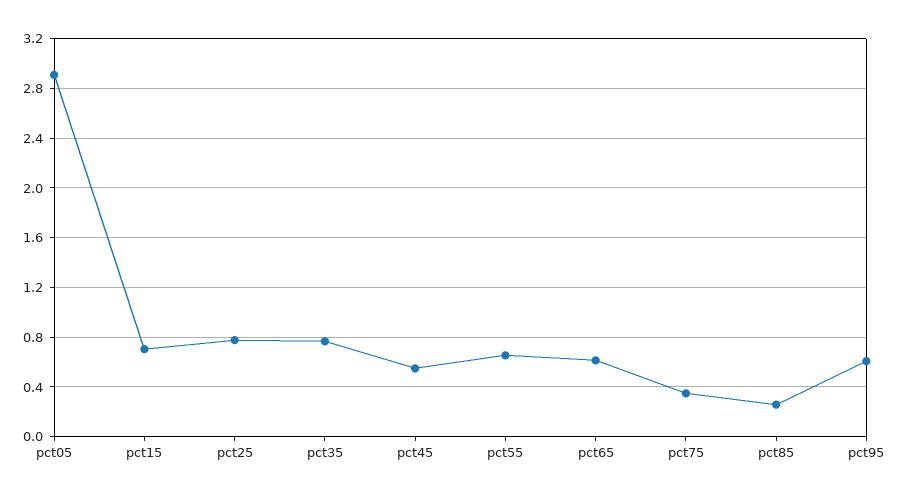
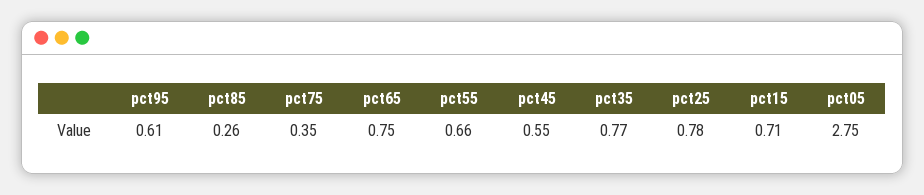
  {
-   "pct05": 2.9,
+   "pct05": 2.75,
    "pct15": 0.71,
    "pct25": 0.78,
    "pct35": 0.77,
    "pct45": 0.55,
    "pct55": 0.66,
-   "pct65": 0.6,
+   "pct65": 0.75,
    "pct75": 0.35,
    "pct85": 0.26,
    "pct95": 0.61
  }

